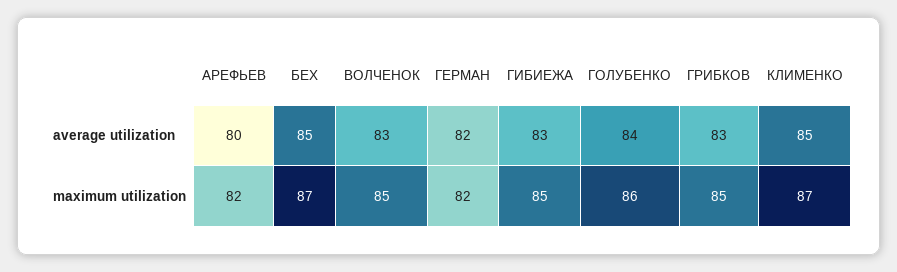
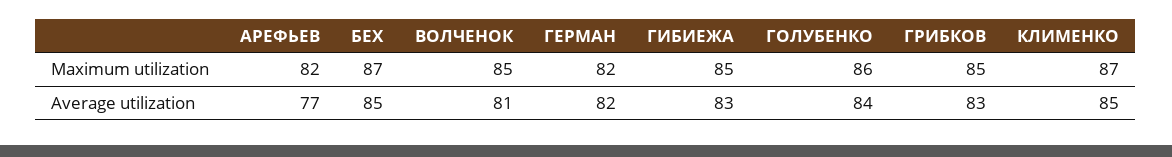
  {
    "АРЕФЬЕВ": {
-     "average utilization": 80,
+     "average utilization": 77,
      "maximum utilization": 82
    },
    "БЕХ": {
      "average utilization": 85,
      "maximum utilization": 87
    },
    "ВОЛЧЕНОК": {
-     "average utilization": 83,
+     "average utilization": 81,
      "maximum utilization": 85
    },
    "ГЕРМАН": {
      "average utilization": 82,
      "maximum utilization": 82
    },
    "ГИБИЕЖА": {
      "average utilization": 83,
      "maximum utilization": 85
    },
    "ГОЛУБЕНКО": {
      "average utilization": 84,
      "maximum utilization": 86
    },
    "ГРИБКОВ": {
      "average utilization": 83,
      "maximum utilization": 85
    },
    "КЛИМЕНКО": {
      "average utilization": 85,
      "maximum utilization": 87
    }
  }

